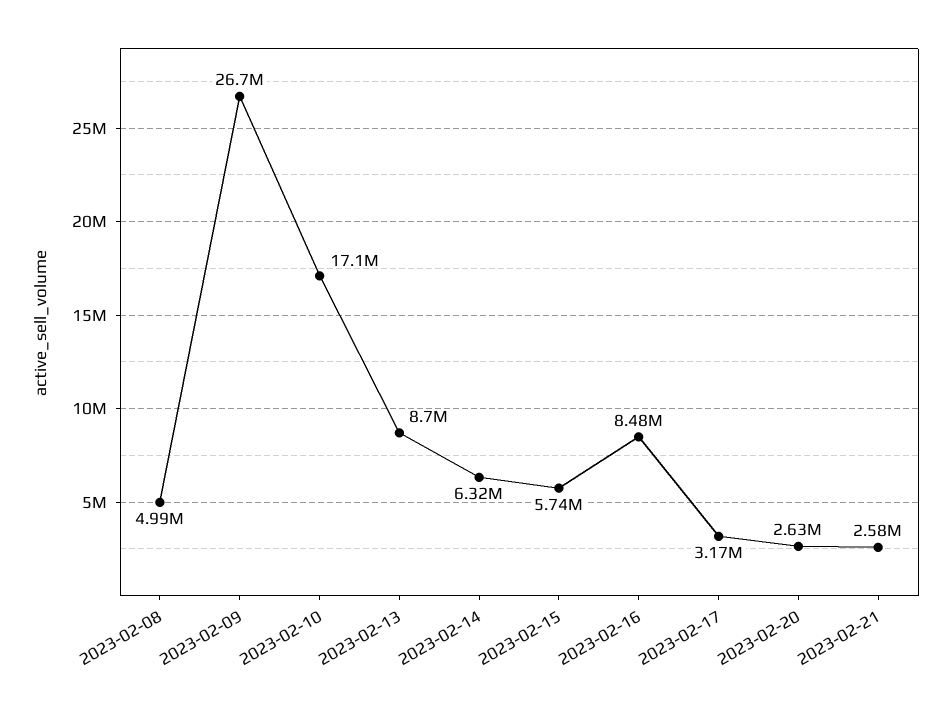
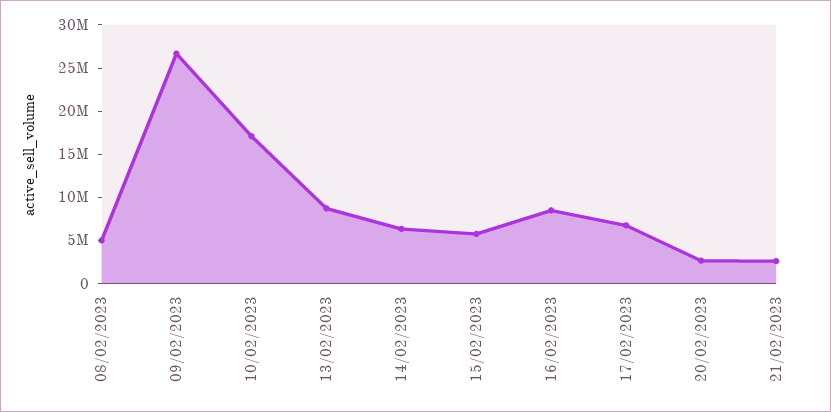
  {
    "2023-02-08": 4990000,
    "2023-02-09": 26700000,
    "2023-02-10": 17100000,
    "2023-02-13": 8700000,
    "2023-02-14": 6320000,
    "2023-02-15": 5740000,
    "2023-02-16": 8480000,
-   "2023-02-17": 3170000,
+   "2023-02-17": 7000000,
    "2023-02-20": 2630000,
    "2023-02-21": 2580000
  }

